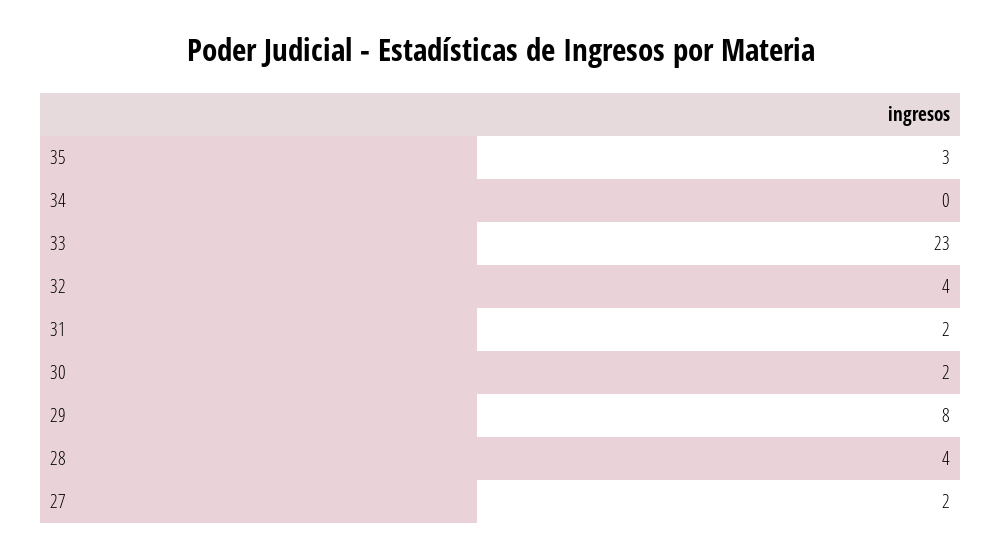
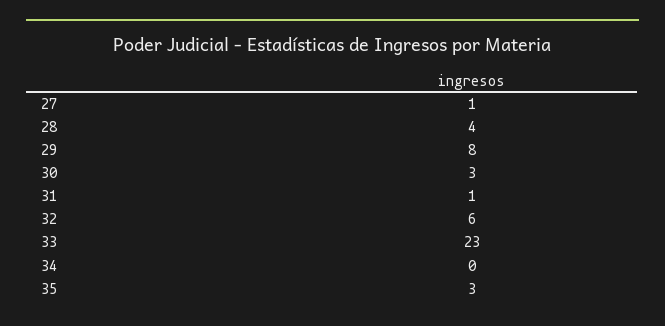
  {
    "35": 3,
    "34": 0,
    "33": 23,
-   "32": 4,
+   "32": 6,
-   "31": 2,
+   "31": 1,
-   "30": 2,
+   "30": 3,
    "29": 8,
    "28": 4,
-   "27": 2
+   "27": 1
  }

